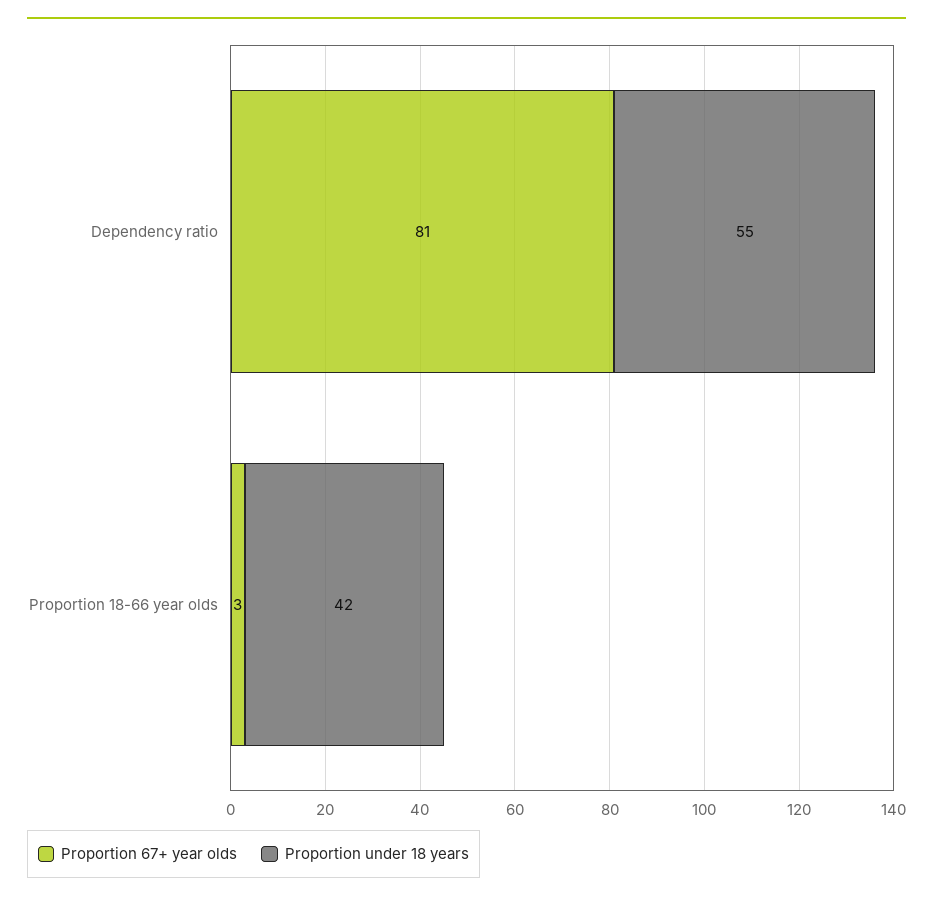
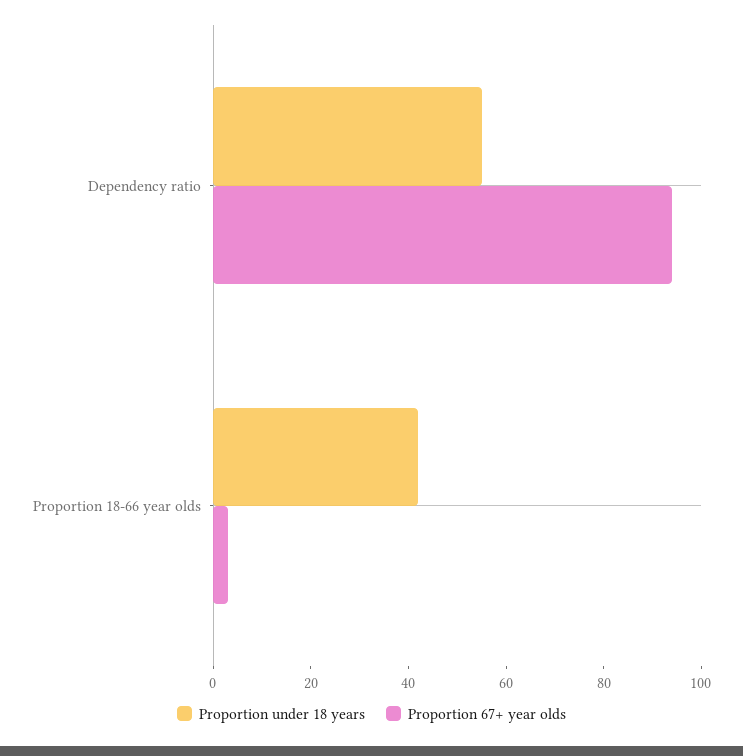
  {
    "Proportion 67+ year olds": {
-     "Dependency ratio": 81,
+     "Dependency ratio": 95,
      "Proportion 18-66 year olds": 3
    },
    "Proportion under 18 years": {
      "Dependency ratio": 55,
      "Proportion 18-66 year olds": 42
    }
  }

